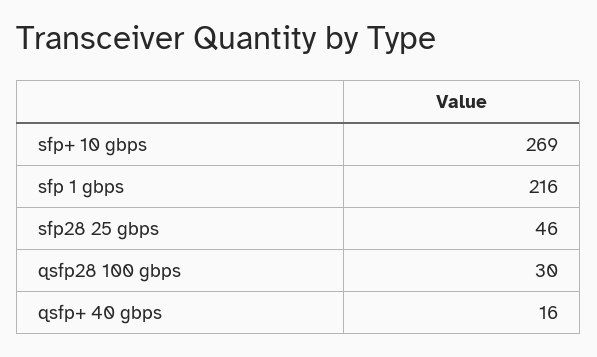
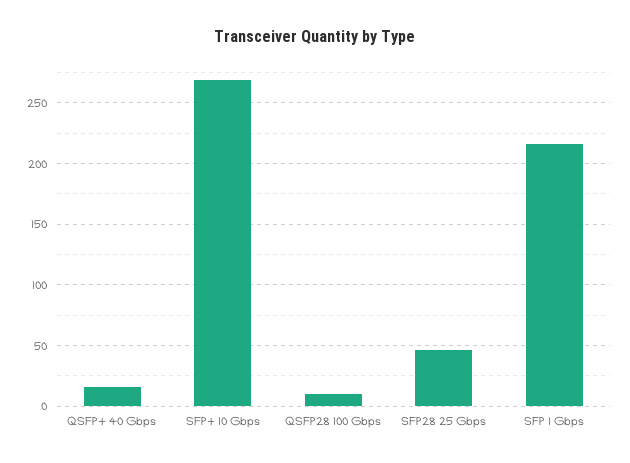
  {
    "sfp+ 10 gbps": 269,
    "sfp 1 gbps": 216,
    "sfp28 25 gbps": 46,
-   "qsfp28 100 gbps": 30,
+   "qsfp28 100 gbps": 10,
    "qsfp+ 40 gbps": 16
  }

